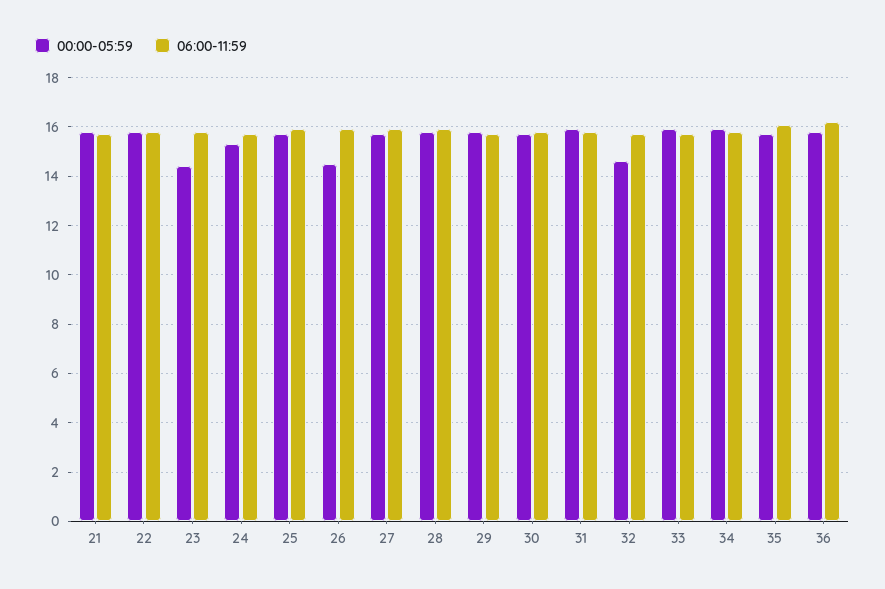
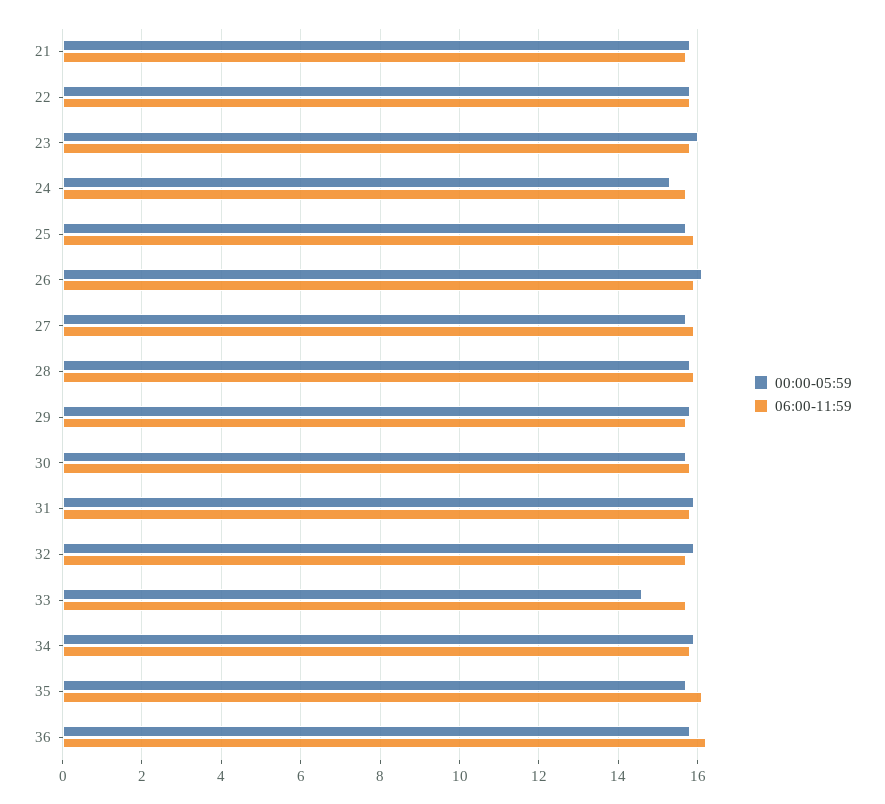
  {
    "00:00-05:59": {
      "21": 16,
      "22": 16,
-     "23": 14.5,
+     "23": 16,
      "24": 15.5,
      "25": 15.5,
-     "26": 14.5,
+     "26": 16,
      "27": 15.5,
      "28": 16,
      "29": 16,
      "30": 15.5,
      "31": 16,
-     "32": 14.5,
+     "32": 16,
-     "33": 16,
+     "33": 14.5,
      "34": 16,
      "35": 15.5,
      "36": 16
    },
    "06:00-11:59": {
      "21": 15.5,
      "22": 16,
      "23": 16,
      "24": 15.5,
      "25": 16,
      "26": 16,
      "27": 16,
      "28": 16,
      "29": 15.5,
      "30": 16,
      "31": 16,
      "32": 15.5,
      "33": 15.5,
      "34": 16,
      "35": 16,
      "36": 16
    }
  }

